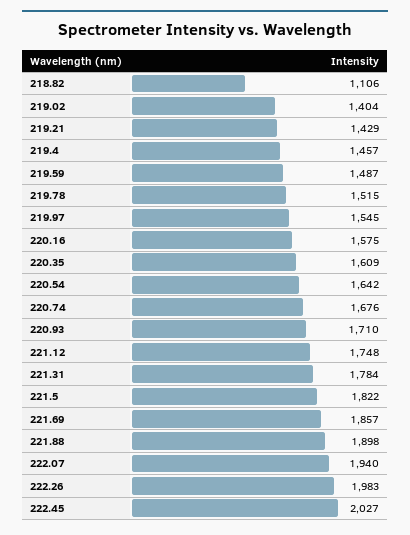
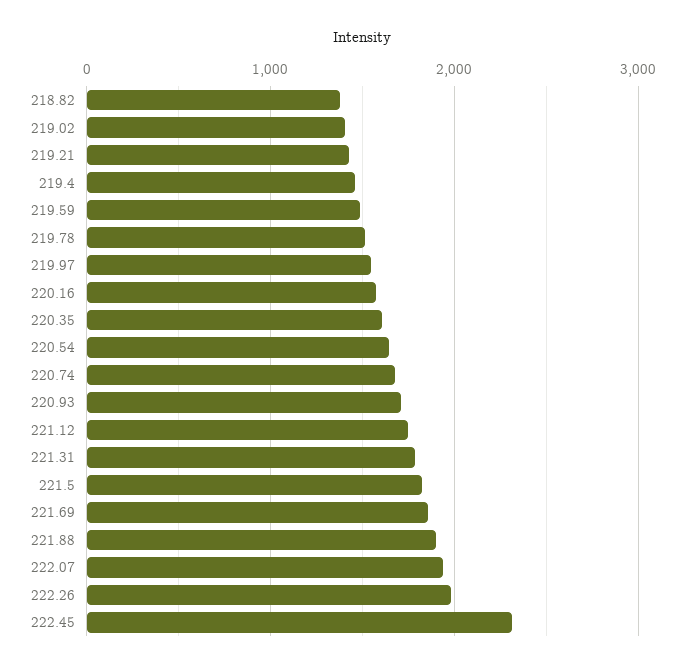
  {
-   "218.82": 1106,
+   "218.82": 1400,
    "219.02": 1404,
    "219.21": 1429,
    "219.4": 1457,
    "219.59": 1487,
    "219.78": 1515,
    "219.97": 1545,
    "220.16": 1575,
    "220.35": 1609,
    "220.54": 1642,
    "220.74": 1676,
    "220.93": 1710,
    "221.12": 1748,
    "221.31": 1784,
    "221.5": 1822,
    "221.69": 1857,
    "221.88": 1898,
    "222.07": 1940,
    "222.26": 1983,
-   "222.45": 2027
+   "222.45": 2300
  }

